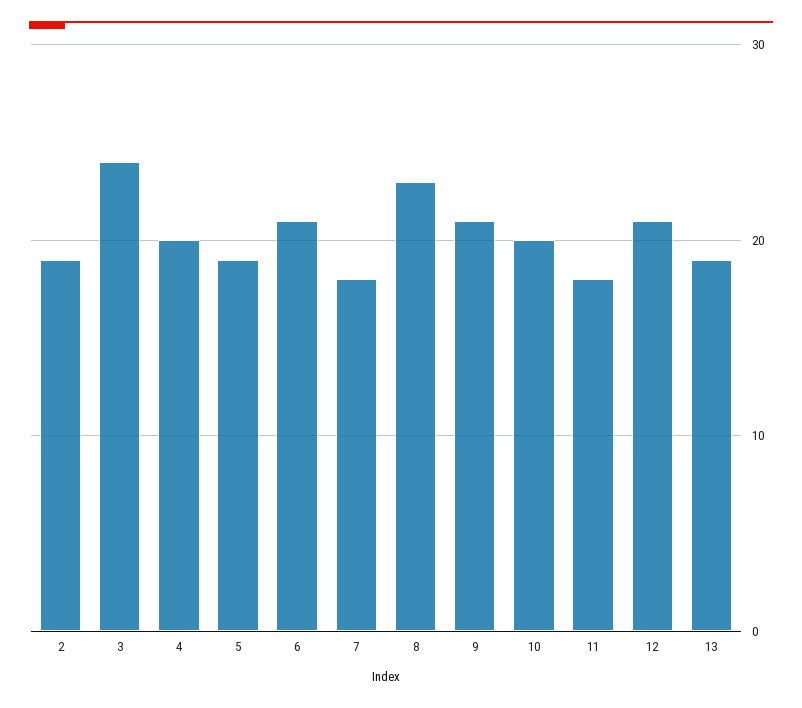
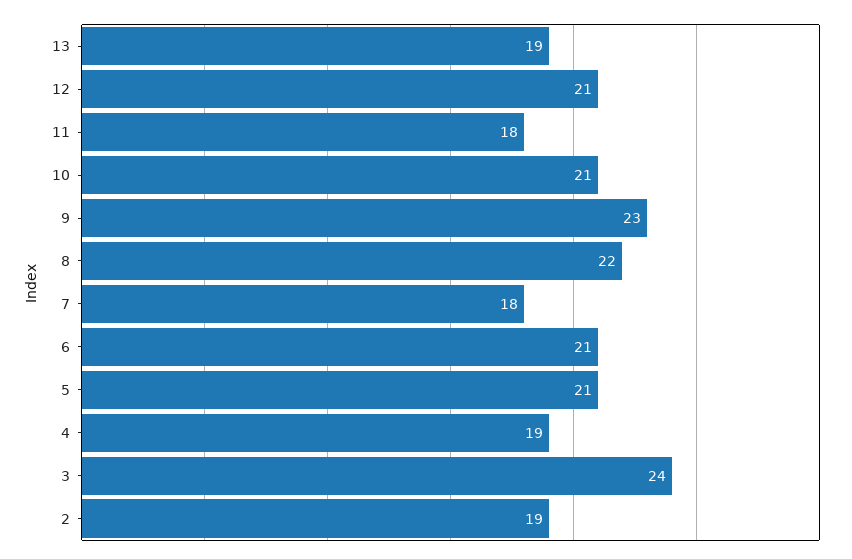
  {
    "2": 19,
    "3": 24,
-   "4": 20,
+   "4": 19,
-   "5": 19,
+   "5": 21,
    "6": 21,
    "7": 18,
-   "8": 23,
+   "8": 22,
-   "9": 21,
+   "9": 23,
-   "10": 20,
+   "10": 21,
    "11": 18,
    "12": 21,
    "13": 19
  }

